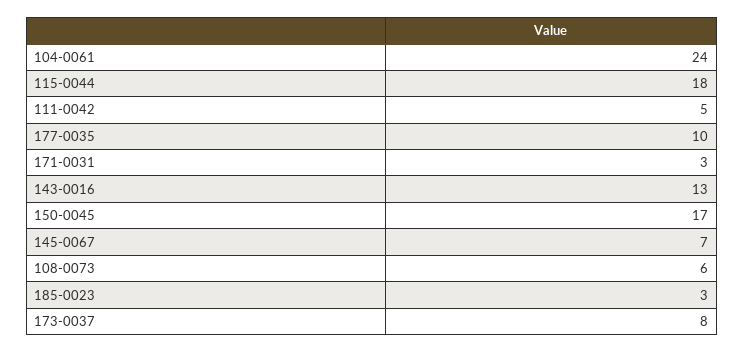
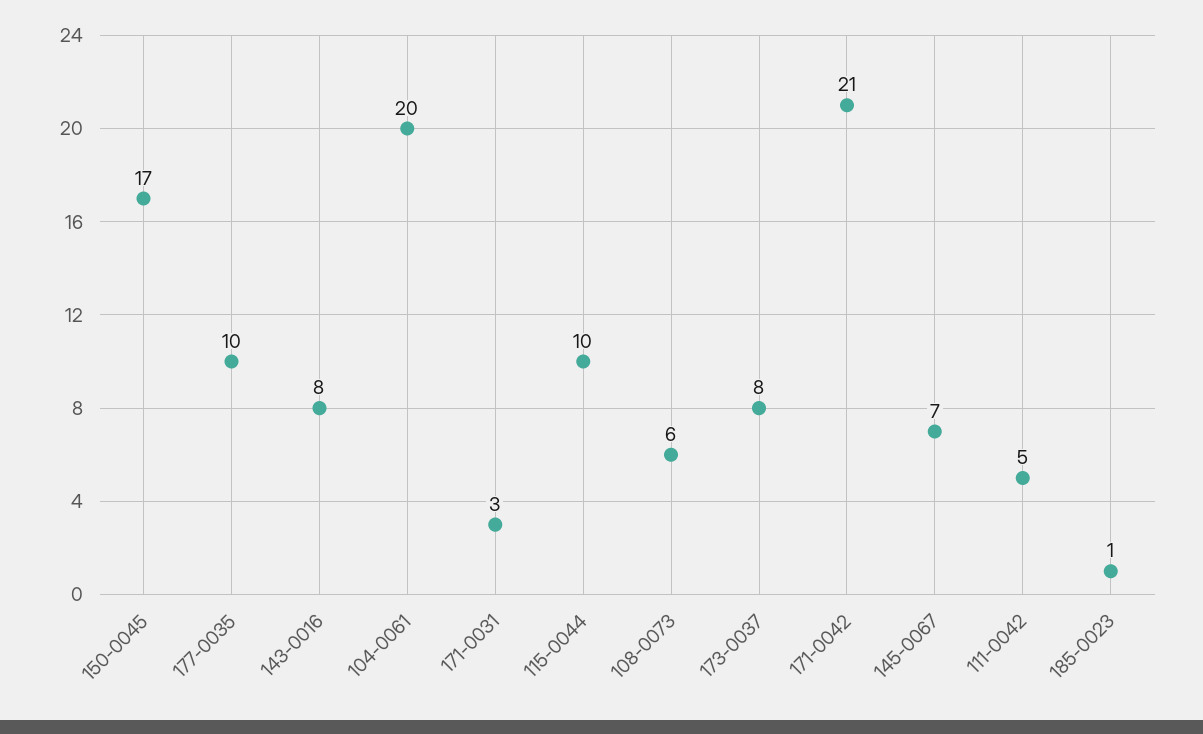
  {
-   "104-0061": 24,
+   "104-0061": 20,
-   "115-0044": 18,
+   "115-0044": 10,
    "111-0042": 5,
    "177-0035": 10,
    "171-0031": 3,
-   "143-0016": 13,
+   "143-0016": 8,
    "150-0045": 17,
    "145-0067": 7,
    "108-0073": 6,
-   "185-0023": 3,
+   "185-0023": 1,
-   "173-0037": 8
+   "173-0037": 8,
+   "171-0042": 21
  }

